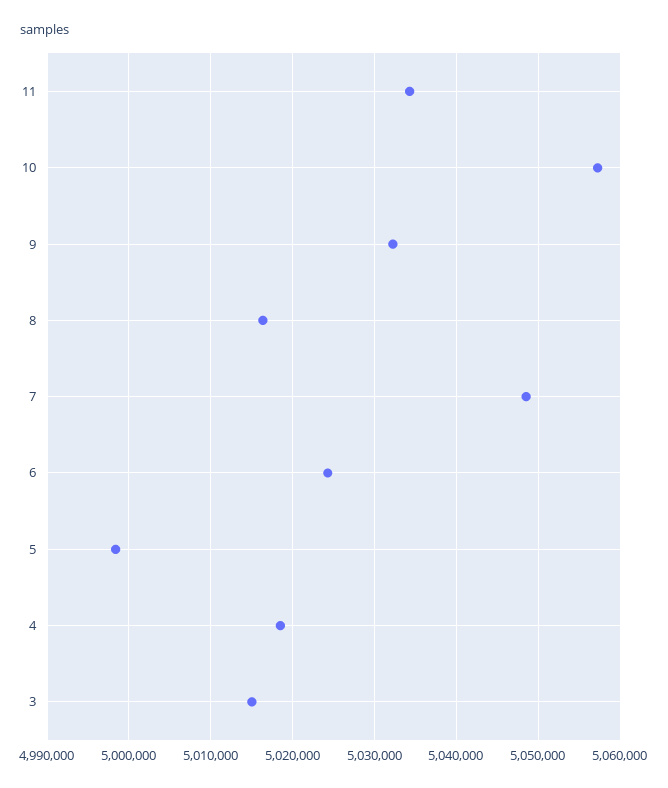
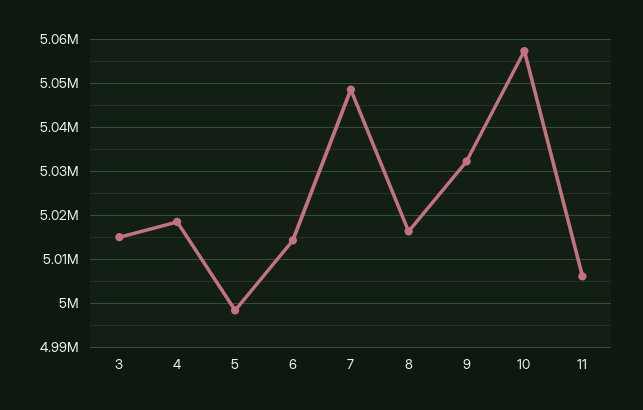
  {
-   "11": 5034000,
+   "11": 5006000,
    "10": 5057000,
    "9": 5032000,
    "8": 5016000,
    "7": 5048000,
-   "6": 5024000,
+   "6": 5014000,
    "5": 4998000,
    "4": 5018000,
    "3": 5015000
  }

